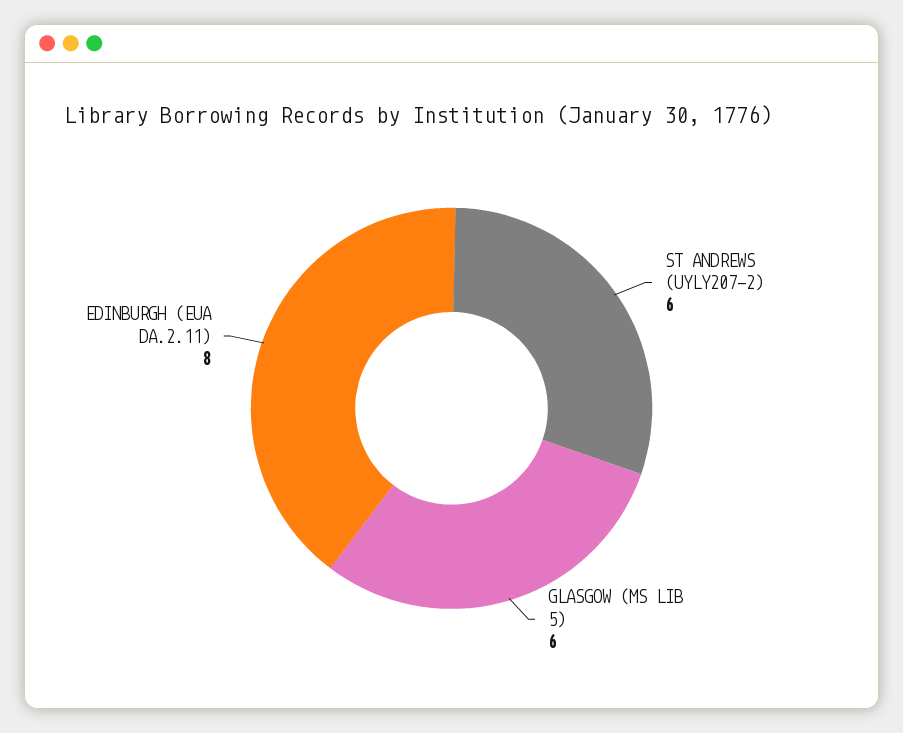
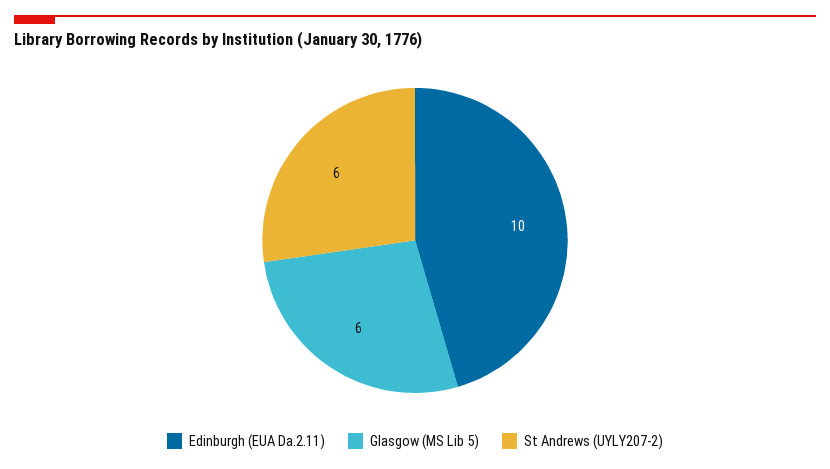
  {
    "ST ANDREWS (UYLY207-2)": 6,
    "GLASGOW (MS LIB 5)": 6,
-   "EDINBURGH (EUA DA.2.11)": 8
+   "EDINBURGH (EUA DA.2.11)": 10
  }

